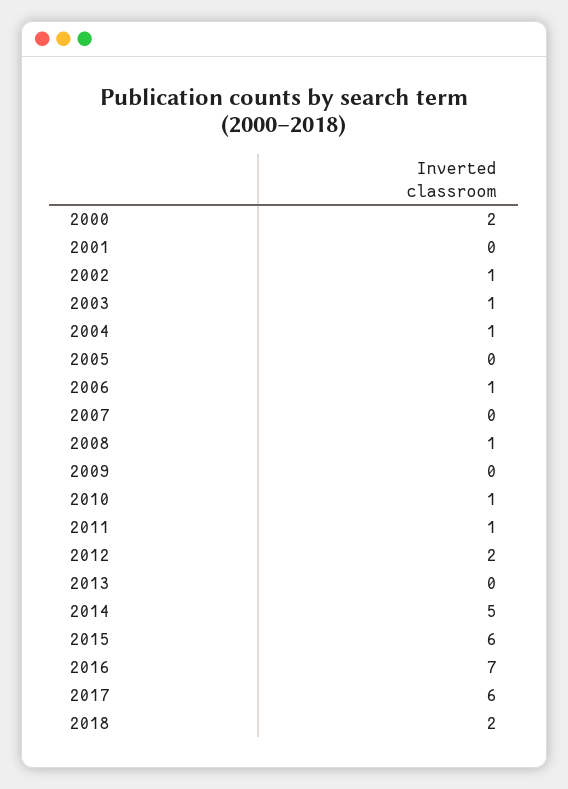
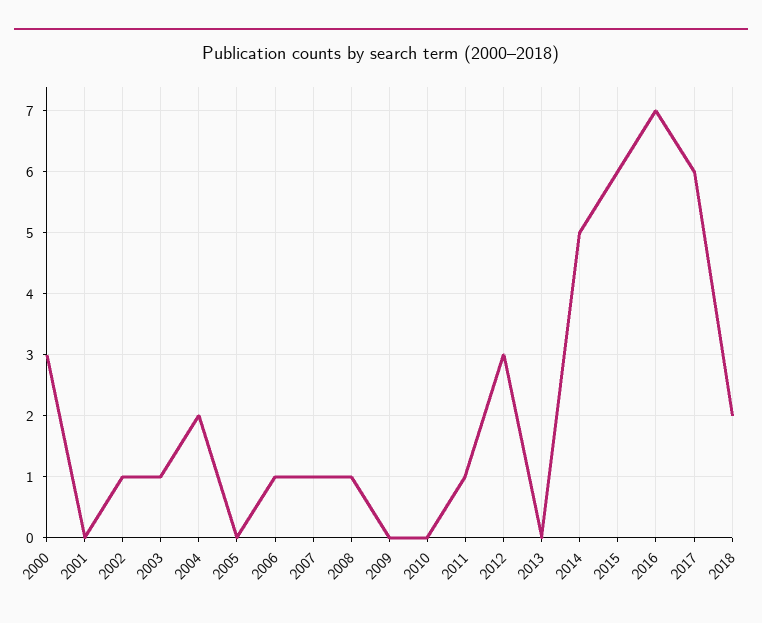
  {
-   "2000": 2,
+   "2000": 3,
    "2001": 0,
    "2002": 1,
    "2003": 1,
-   "2004": 1,
+   "2004": 2,
    "2005": 0,
    "2006": 1,
-   "2007": 0,
+   "2007": 1,
    "2008": 1,
    "2009": 0,
-   "2010": 1,
+   "2010": 0,
    "2011": 1,
-   "2012": 2,
+   "2012": 3,
    "2013": 0,
    "2014": 5,
    "2015": 6,
    "2016": 7,
    "2017": 6,
    "2018": 2
  }

